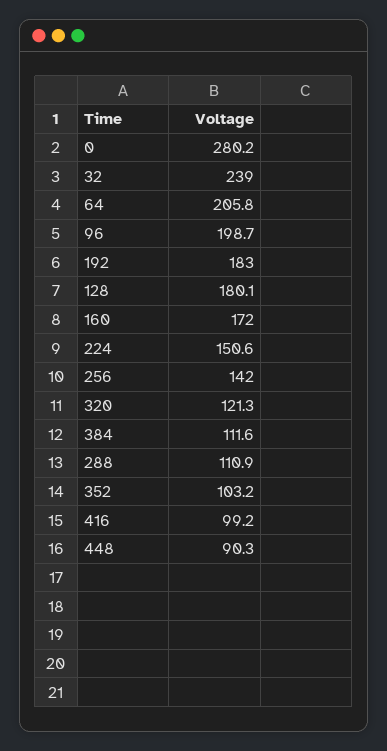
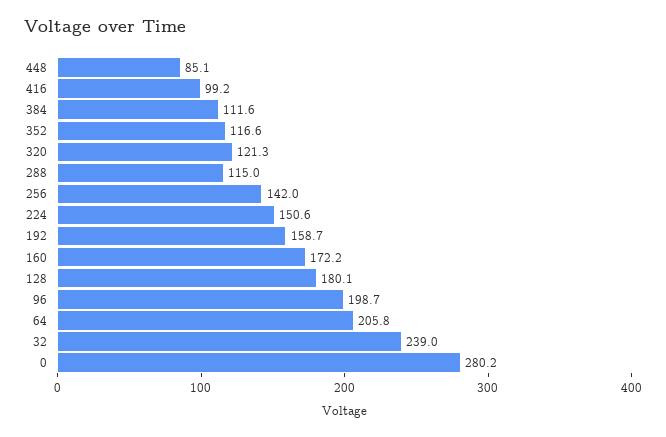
  {
    "0": 280.2,
    "32": 239,
    "64": 205.8,
    "96": 198.7,
-   "192": 183,
+   "192": 158.7,
    "128": 180.1,
-   "160": 172,
+   "160": 172.2,
    "224": 150.6,
    "256": 142,
    "320": 121.3,
    "384": 111.6,
-   "288": 110.9,
+   "288": 115,
-   "352": 103.2,
+   "352": 116.6,
    "416": 99.2,
-   "448": 90.3
+   "448": 85.1
  }

